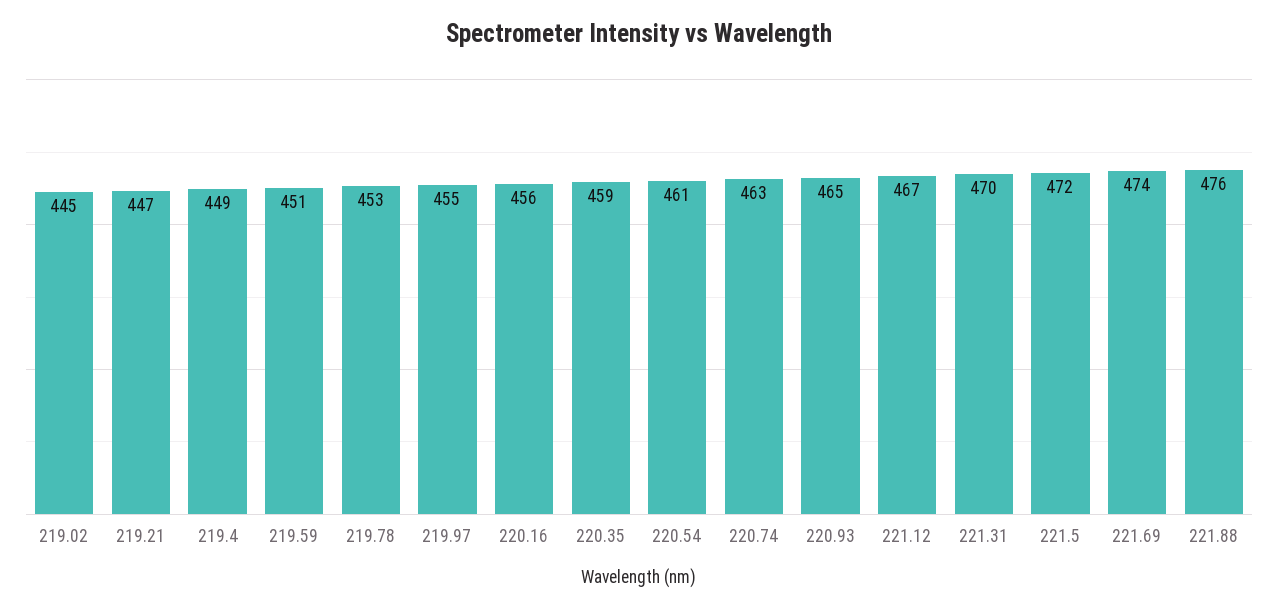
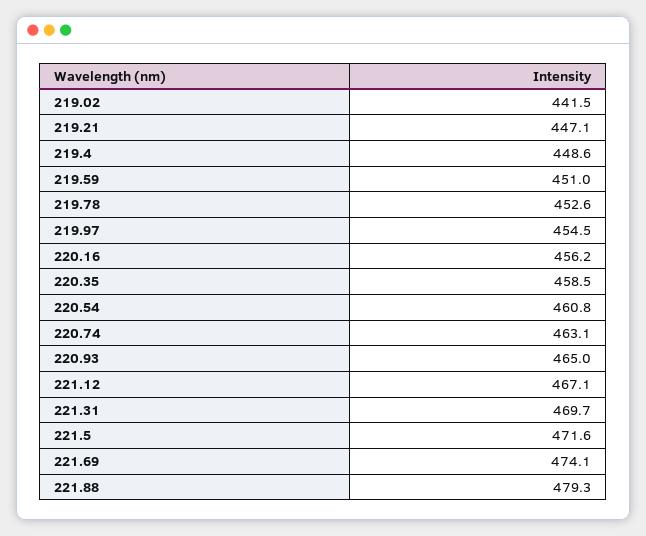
  {
-   "219.02": 445,
+   "219.02": 441.5,
    "219.21": 447.1,
    "219.4": 448.6,
    "219.59": 451,
    "219.78": 452.6,
    "219.97": 454.5,
    "220.16": 456.2,
    "220.35": 458.5,
    "220.54": 460.8,
    "220.74": 463.1,
    "220.93": 465,
    "221.12": 467.1,
    "221.31": 469.7,
    "221.5": 471.6,
    "221.69": 474.1,
-   "221.88": 476
+   "221.88": 479.3
  }

